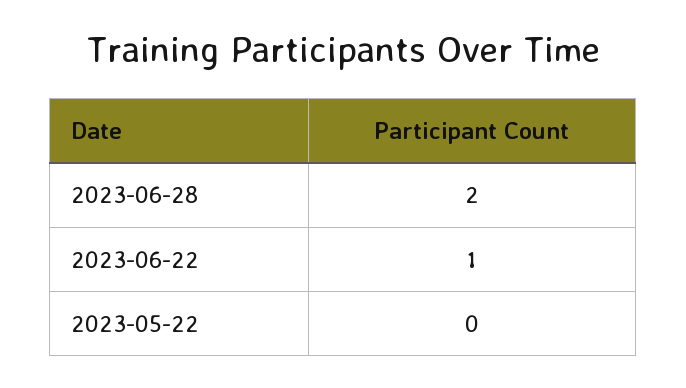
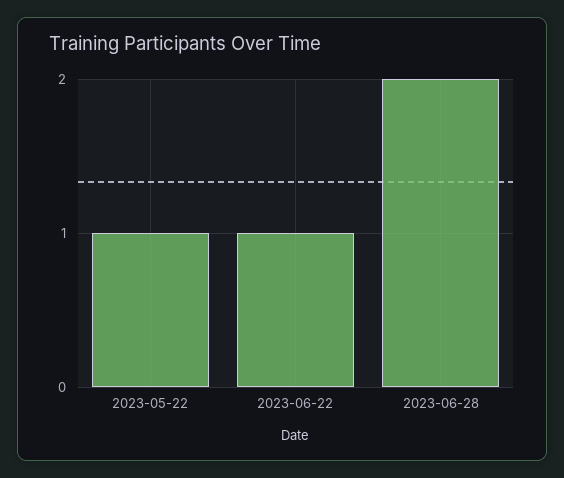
  {
    "2023-06-28": 2,
    "2023-06-22": 1,
-   "2023-05-22": 0
+   "2023-05-22": 1
  }

